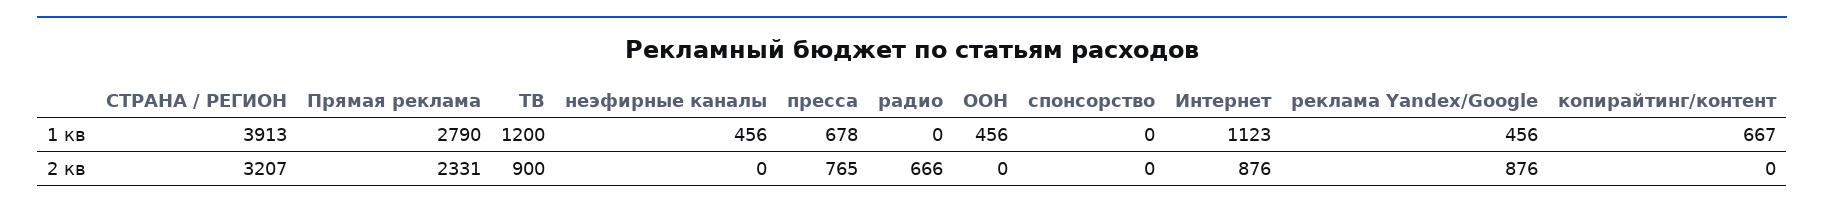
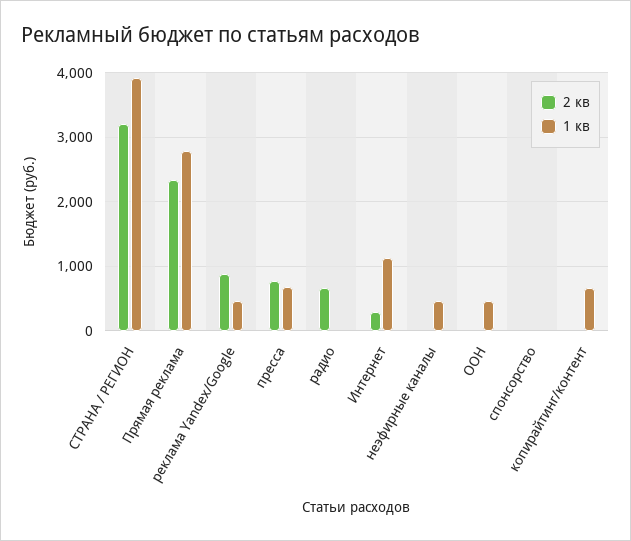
  {
    "1 кв": {
      "СТРАНА / РЕГИОН": 3913,
      "Прямая реклама": 2790,
-     "ТВ": 1200,
      "неэфирные каналы": 456,
      "пресса": 678,
      "радио": 0,
      "ООН": 456,
      "спонсорство": 0,
      "Интернет": 1123,
      "реклама Yandex/Google": 456,
      "копирайтинг/контент": 667
    },
    "2 кв": {
      "СТРАНА / РЕГИОН": 3207,
      "Прямая реклама": 2331,
-     "ТВ": 900,
      "неэфирные каналы": 0,
      "пресса": 765,
      "радио": 666,
      "ООН": 0,
      "спонсорство": 0,
-     "Интернет": 876,
+     "Интернет": 300,
      "реклама Yandex/Google": 876,
      "копирайтинг/контент": 0
    }
  }

